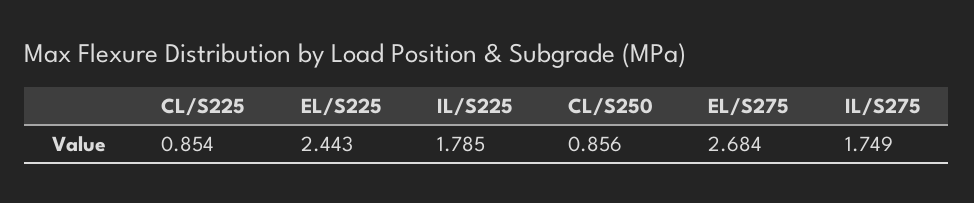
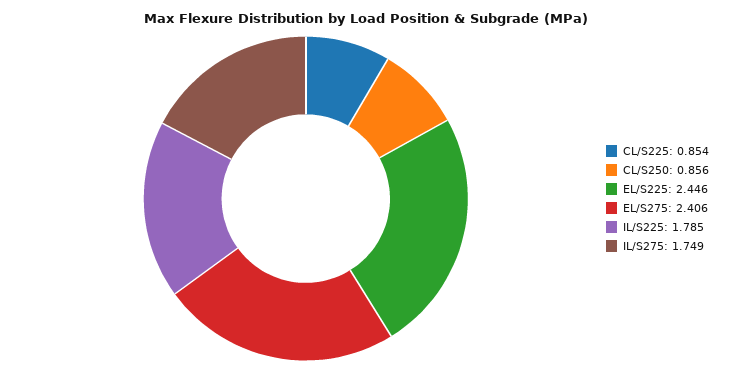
  {
    "CL/S225": 0.854,
-   "EL/S225": 2.443,
+   "EL/S225": 2.446,
    "IL/S225": 1.785,
    "CL/S250": 0.856,
-   "EL/S275": 2.684,
+   "EL/S275": 2.406,
    "IL/S275": 1.749
  }

